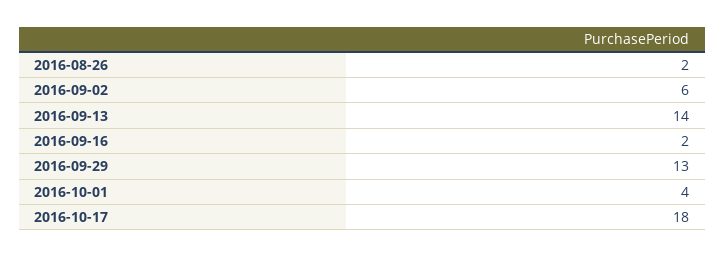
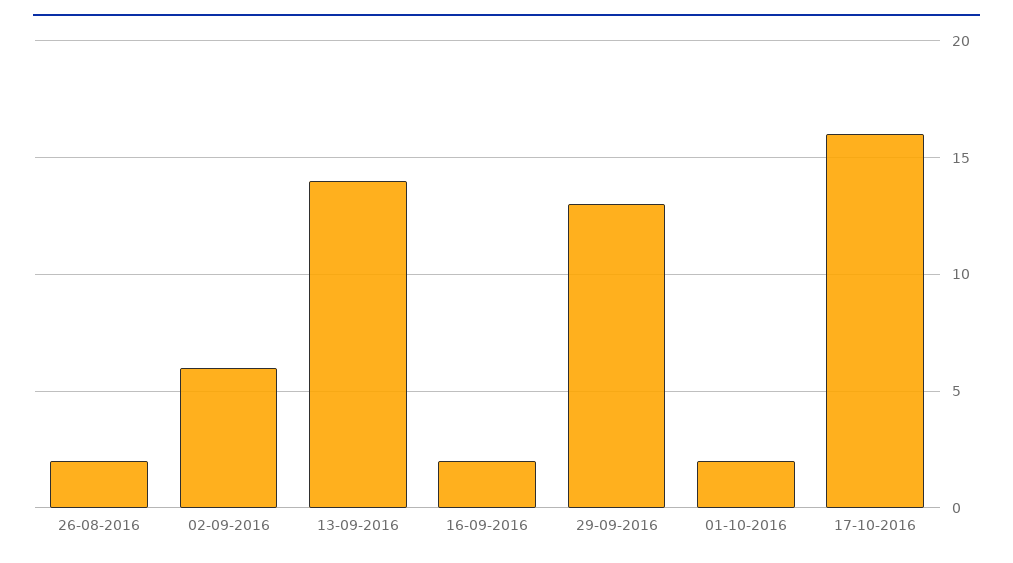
  {
    "2016-08-26": 2,
    "2016-09-02": 6,
    "2016-09-13": 14,
    "2016-09-16": 2,
    "2016-09-29": 13,
-   "2016-10-01": 4,
+   "2016-10-01": 2,
-   "2016-10-17": 18
+   "2016-10-17": 16
  }

